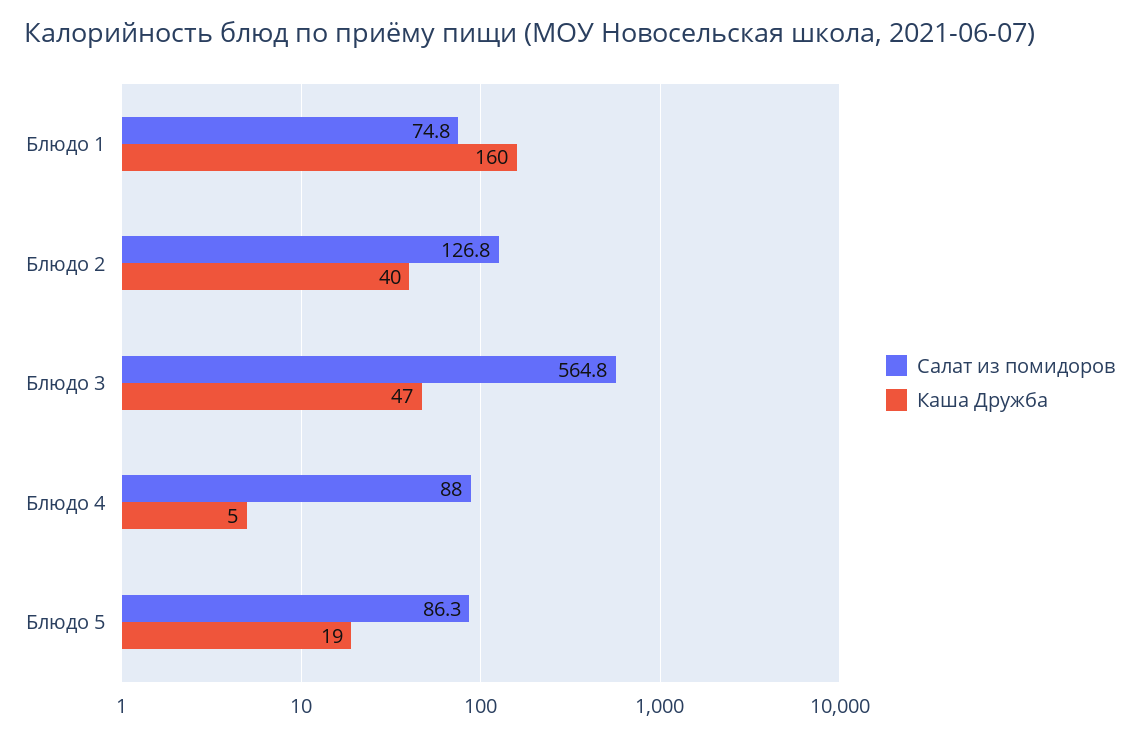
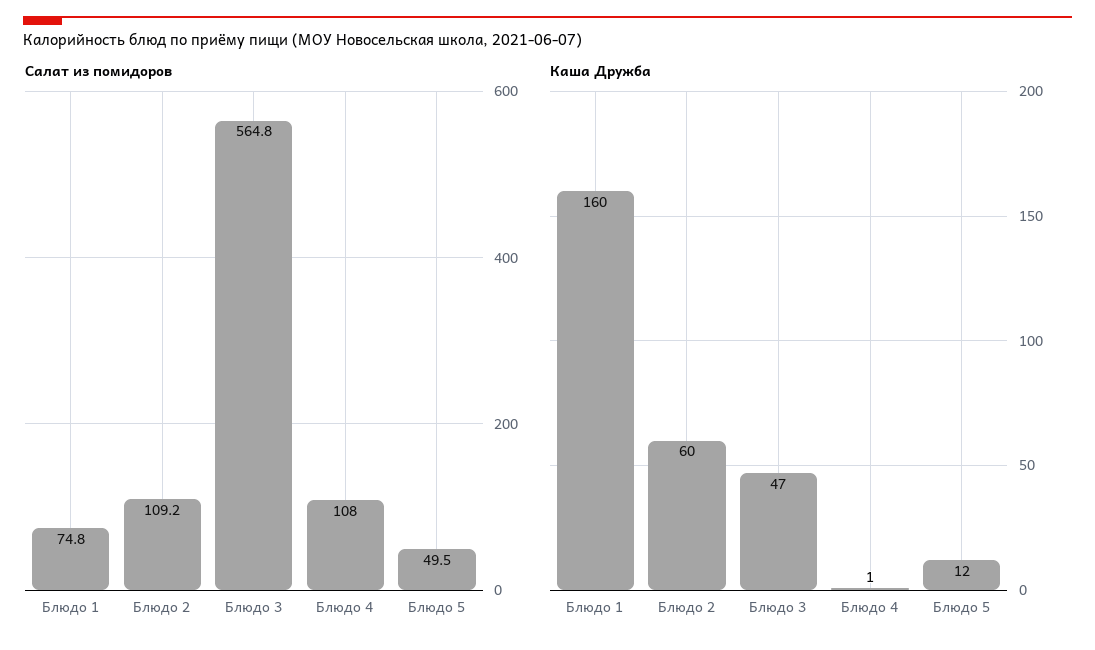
  {
    "Салат из помидоров": {
      "Блюдо 1": 74.8,
-     "Блюдо 2": 126.8,
+     "Блюдо 2": 109.2,
      "Блюдо 3": 564.8,
-     "Блюдо 4": 88,
+     "Блюдо 4": 108,
-     "Блюдо 5": 86.3
+     "Блюдо 5": 49.5
    },
    "Каша Дружба": {
      "Блюдо 1": 160,
-     "Блюдо 2": 40,
+     "Блюдо 2": 60,
      "Блюдо 3": 47,
-     "Блюдо 4": 5,
+     "Блюдо 4": 1,
-     "Блюдо 5": 19
+     "Блюдо 5": 12
    }
  }

